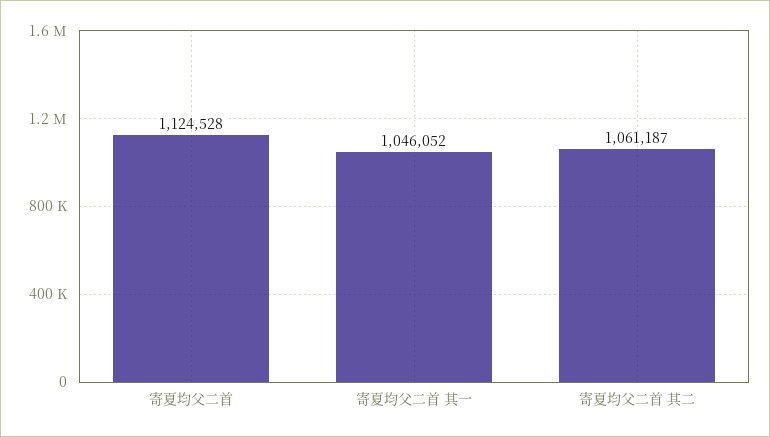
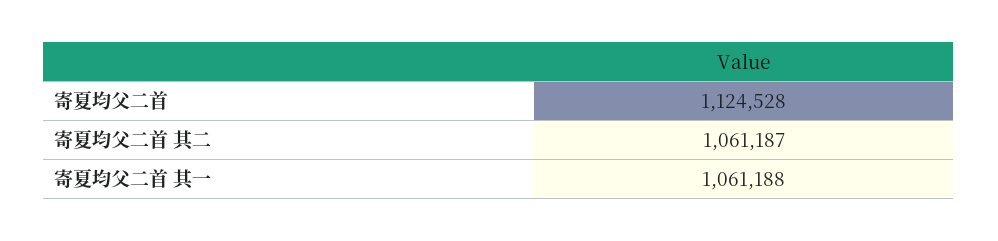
  {
    "寄夏均父二首": 1124528,
-   "寄夏均父二首 其一": 1046052,
+   "寄夏均父二首 其一": 1061188,
    "寄夏均父二首 其二": 1061187
  }

